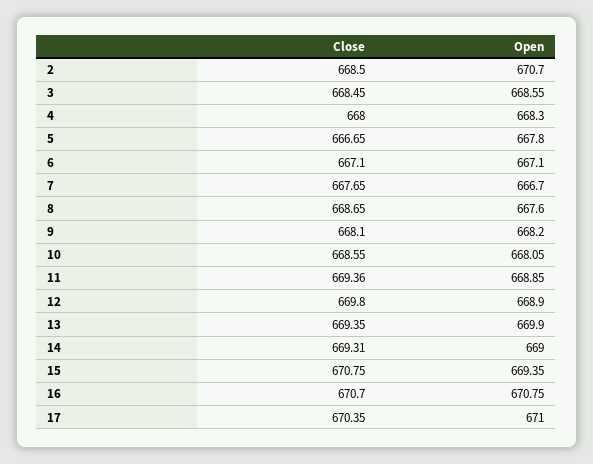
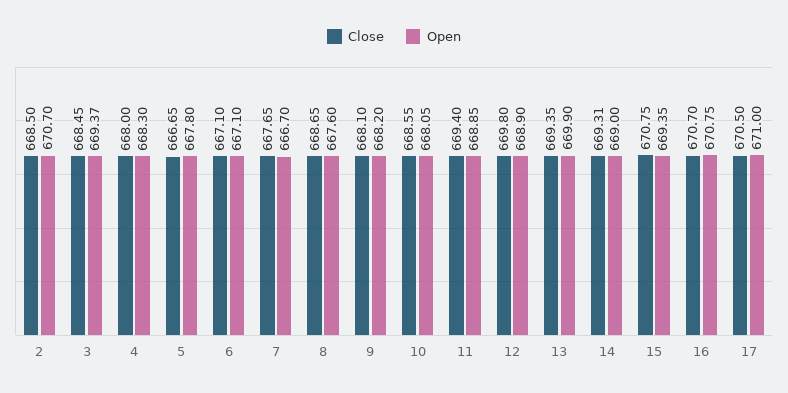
  {
    "Close": {
      "2": 668.5,
      "3": 668.45,
      "4": 668,
      "5": 666.65,
      "6": 667.1,
      "7": 667.65,
      "8": 668.65,
      "9": 668.1,
      "10": 668.55,
-     "11": 669.36,
+     "11": 669.4,
      "12": 669.8,
      "13": 669.35,
      "14": 669.31,
      "15": 670.75,
      "16": 670.7,
-     "17": 670.35
+     "17": 670.5
    },
    "Open": {
      "2": 670.7,
-     "3": 668.55,
+     "3": 669.37,
      "4": 668.3,
      "5": 667.8,
      "6": 667.1,
      "7": 666.7,
      "8": 667.6,
      "9": 668.2,
      "10": 668.05,
      "11": 668.85,
      "12": 668.9,
      "13": 669.9,
      "14": 669,
      "15": 669.35,
      "16": 670.75,
      "17": 671
    }
  }

